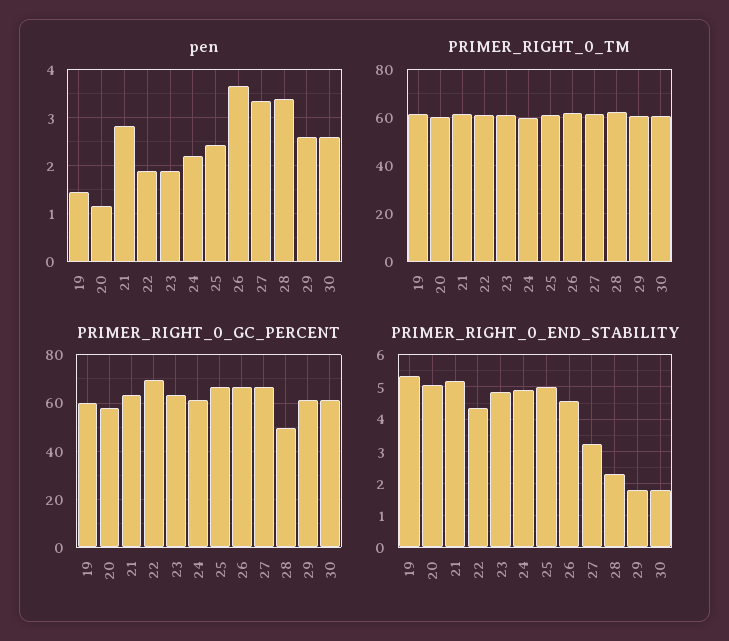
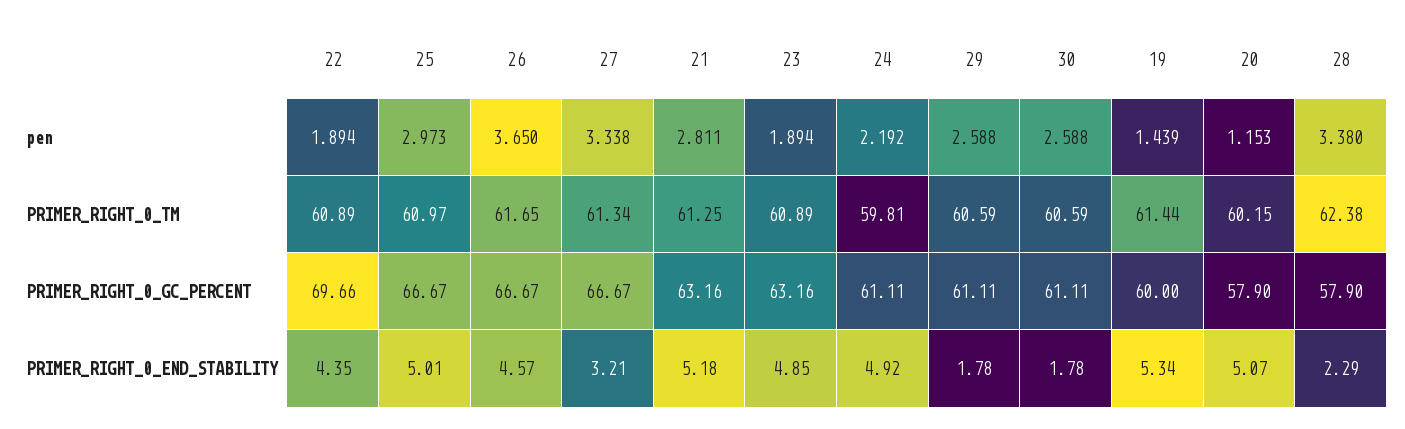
  {
    "pen": {
      "19": 1.439,
      "20": 1.153,
      "21": 2.811,
      "22": 1.894,
      "23": 1.894,
      "24": 2.192,
-     "25": 2.4,
+     "25": 2.973,
      "26": 3.65,
      "27": 3.338,
      "28": 3.38,
      "29": 2.588,
      "30": 2.588
    },
    "PRIMER_RIGHT_0_TM": {
      "19": 61.44,
      "20": 60.15,
      "21": 61.25,
      "22": 60.89,
      "23": 60.89,
      "24": 59.81,
      "25": 60.97,
      "26": 61.65,
      "27": 61.34,
      "28": 62.38,
      "29": 60.59,
      "30": 60.59
    },
    "PRIMER_RIGHT_0_GC_PERCENT": {
      "19": 60,
      "20": 57.9,
      "21": 63.16,
      "22": 69.66,
      "23": 63.16,
      "24": 61.11,
      "25": 66.67,
      "26": 66.67,
      "27": 66.67,
-     "28": 50,
+     "28": 57.9,
      "29": 61.11,
      "30": 61.11
    },
    "PRIMER_RIGHT_0_END_STABILITY": {
      "19": 5.34,
      "20": 5.07,
      "21": 5.18,
      "22": 4.35,
      "23": 4.85,
      "24": 4.92,
      "25": 5.01,
      "26": 4.57,
      "27": 3.21,
      "28": 2.29,
      "29": 1.78,
      "30": 1.78
    }
  }

